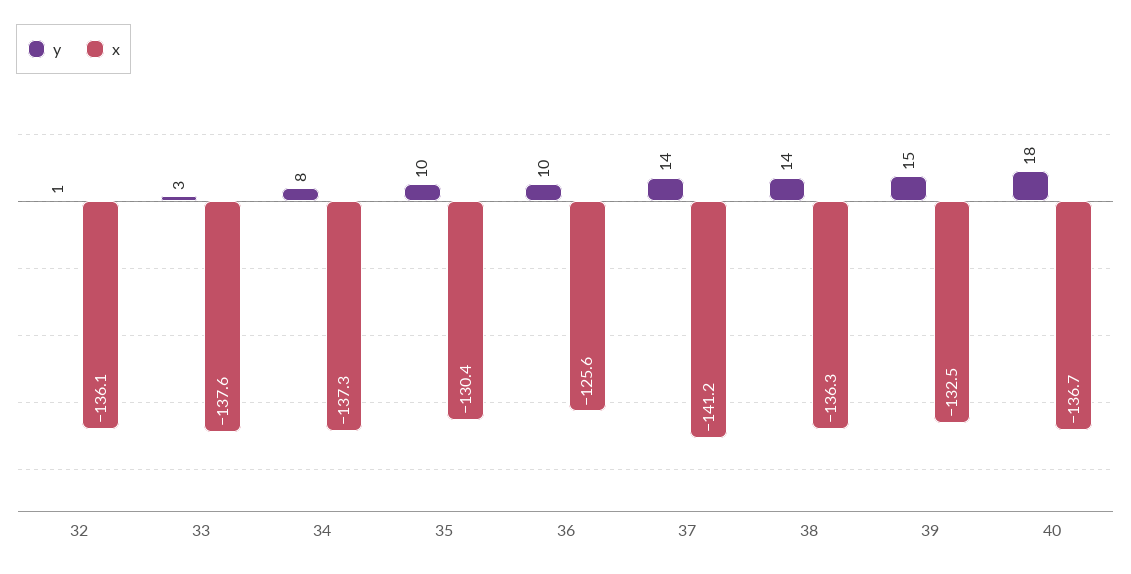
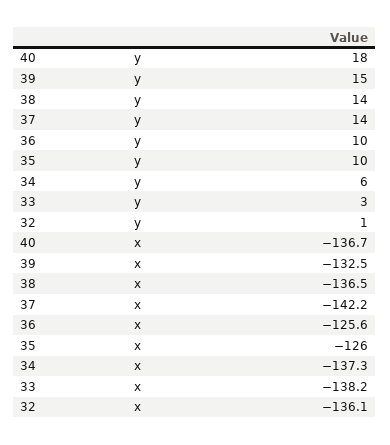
  {
    "y": {
      "32": 1,
      "33": 3,
-     "34": 8,
+     "34": 6,
      "35": 10,
      "36": 10,
      "37": 14,
      "38": 14,
      "39": 15,
      "40": 18
    },
    "x": {
      "32": -136.1,
-     "33": -137.6,
+     "33": -138.2,
      "34": -137.3,
-     "35": -130.4,
+     "35": -126,
      "36": -125.6,
-     "37": -141.2,
+     "37": -142.2,
-     "38": -136.3,
+     "38": -136.5,
      "39": -132.5,
      "40": -136.7
    }
  }

